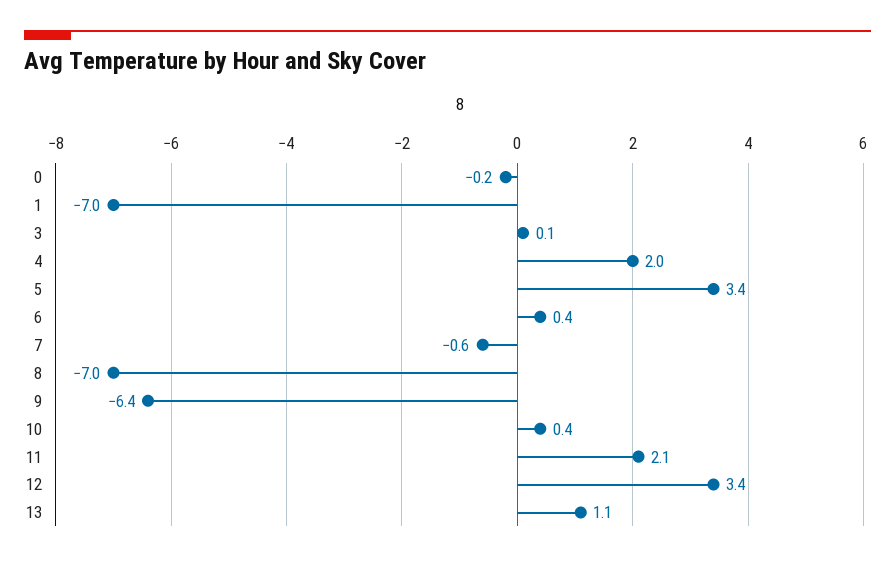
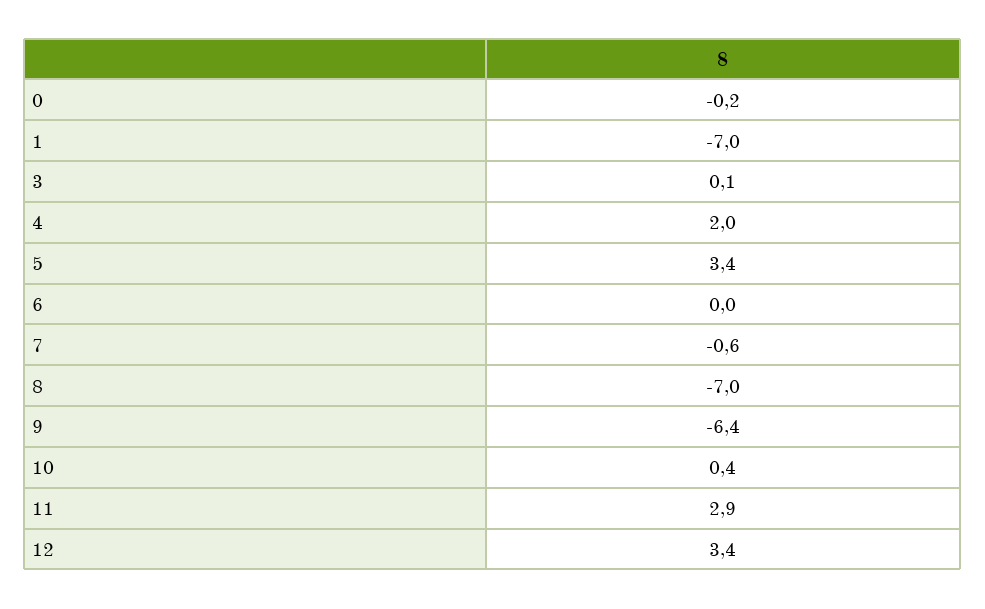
  {
    "0": -0.2,
    "1": -7,
    "3": 0.1,
    "4": 2,
    "5": 3.4,
-   "6": 0.4,
+   "6": 0,
    "7": -0.6,
    "8": -7,
    "9": -6.4,
    "10": 0.4,
-   "11": 2.1,
+   "11": 2.9,
-   "12": 3.4,
+   "12": 3.4
-   "13": 1.1
  }

